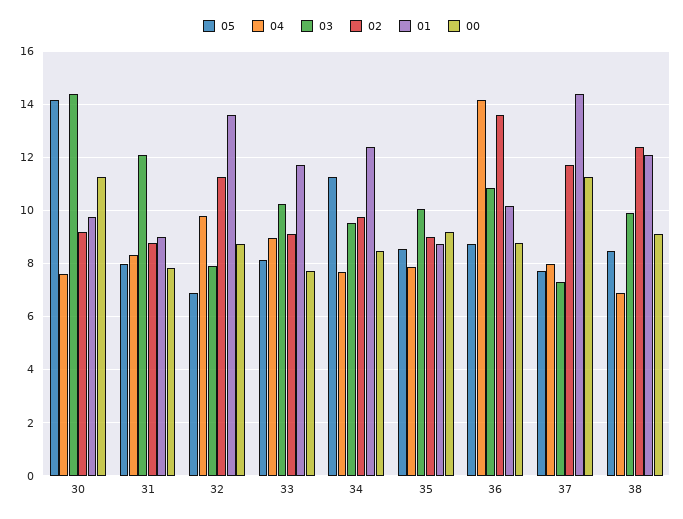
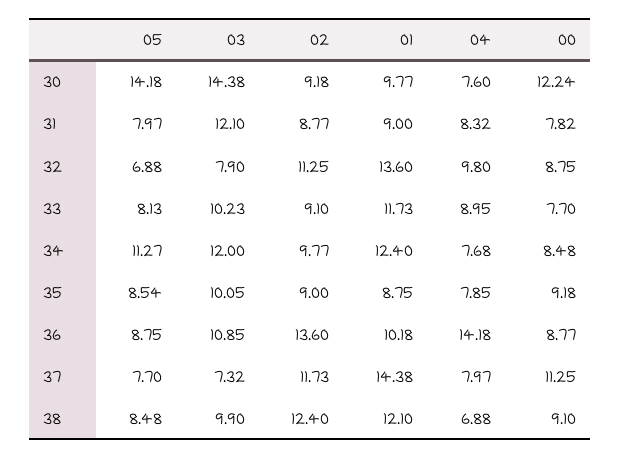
  {
    "05": {
      "30": 14.18,
      "31": 7.97,
      "32": 6.88,
      "33": 8.13,
      "34": 11.27,
      "35": 8.54,
      "36": 8.75,
      "37": 7.7,
      "38": 8.48
    },
    "04": {
      "30": 7.6,
      "31": 8.32,
      "32": 9.8,
      "33": 8.95,
      "34": 7.68,
      "35": 7.85,
      "36": 14.18,
      "37": 7.97,
      "38": 6.88
    },
    "03": {
      "30": 14.38,
      "31": 12.1,
      "32": 7.9,
      "33": 10.23,
-     "34": 9.5,
+     "34": 12,
      "35": 10.05,
      "36": 10.85,
      "37": 7.32,
      "38": 9.9
    },
    "02": {
      "30": 9.18,
      "31": 8.77,
      "32": 11.25,
      "33": 9.1,
      "34": 9.77,
      "35": 9,
      "36": 13.6,
      "37": 11.73,
      "38": 12.4
    },
    "01": {
      "30": 9.77,
      "31": 9,
      "32": 13.6,
      "33": 11.73,
      "34": 12.4,
      "35": 8.75,
      "36": 10.18,
      "37": 14.38,
      "38": 12.1
    },
    "00": {
-     "30": 11.25,
+     "30": 12.24,
      "31": 7.82,
      "32": 8.75,
      "33": 7.7,
      "34": 8.48,
      "35": 9.18,
      "36": 8.77,
      "37": 11.25,
      "38": 9.1
    }
  }

